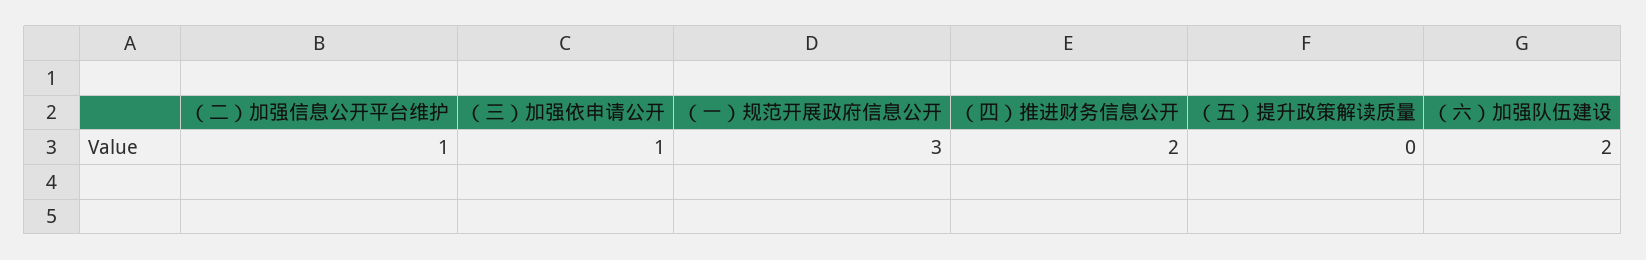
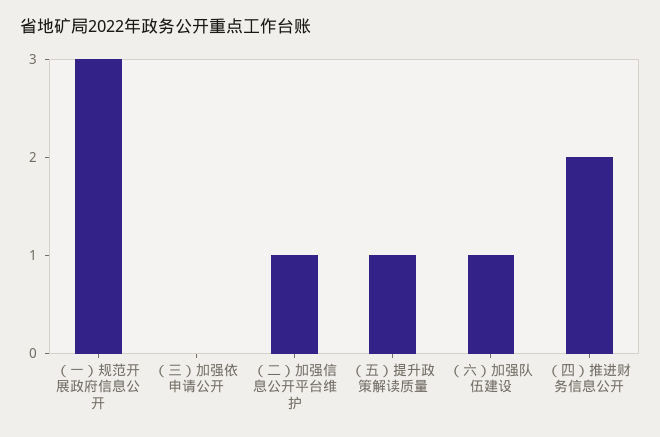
  {
    "（二）加强信息公开平台维护": 1,
-   "（三）加强依申请公开": 1,
+   "（三）加强依申请公开": 0,
    "（一）规范开展政府信息公开": 3,
    "（四）推进财务信息公开": 2,
-   "（五）提升政策解读质量": 0,
+   "（五）提升政策解读质量": 1,
-   "（六）加强队伍建设": 2
+   "（六）加强队伍建设": 1
  }

